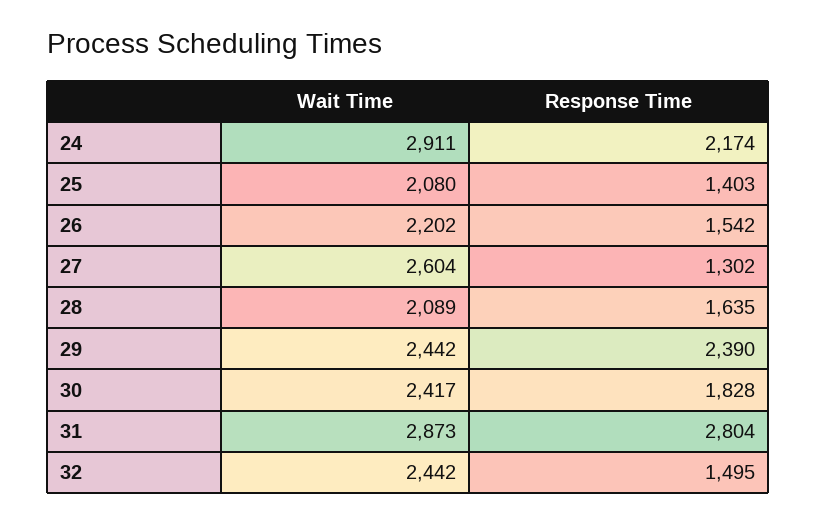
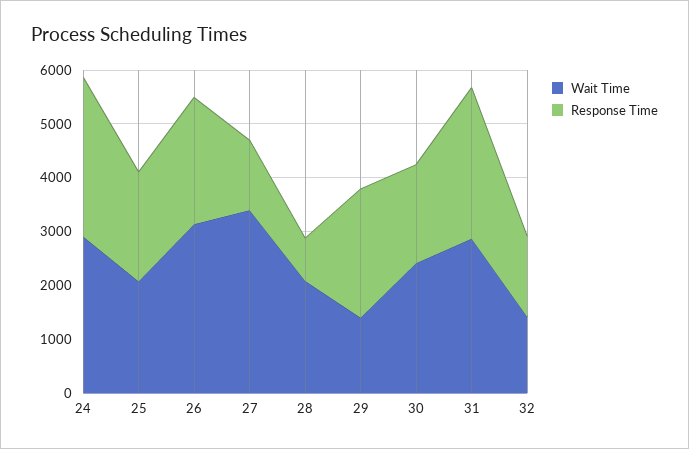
  {
    "Wait Time": {
      "24": 2911,
      "25": 2080,
-     "26": 2202,
+     "26": 3200,
-     "27": 2604,
+     "27": 3400,
      "28": 2089,
-     "29": 2442,
+     "29": 1400,
      "30": 2417,
      "31": 2873,
-     "32": 2442
+     "32": 1400
    },
    "Response Time": {
-     "24": 2174,
+     "24": 3000,
-     "25": 1403,
+     "25": 2000,
-     "26": 1542,
+     "26": 2400,
      "27": 1302,
-     "28": 1635,
+     "28": 800,
      "29": 2390,
      "30": 1828,
      "31": 2804,
      "32": 1495
    }
  }

